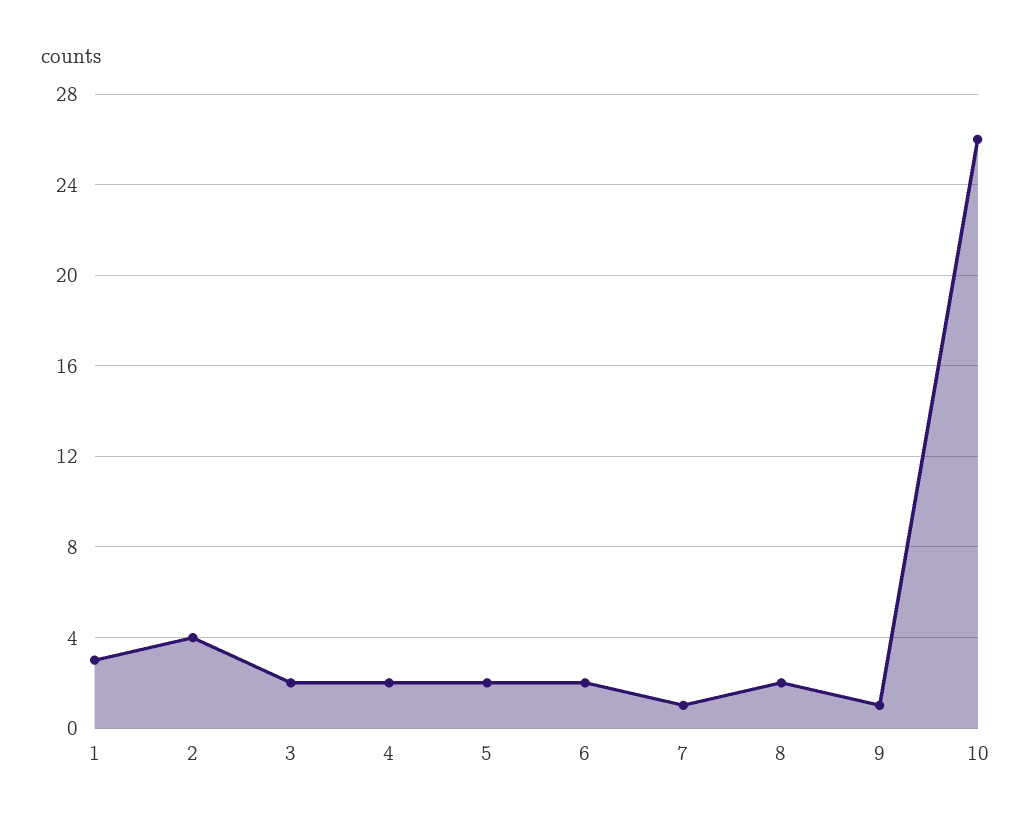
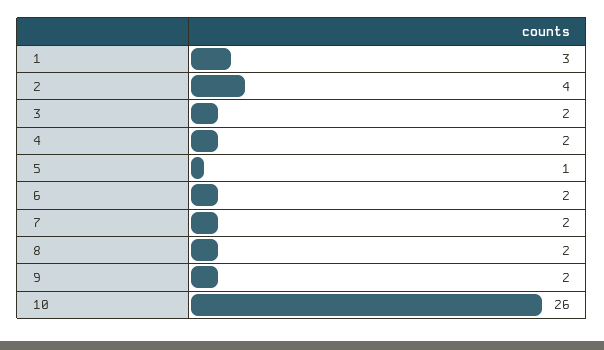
  {
    "1": 3,
    "2": 4,
    "3": 2,
    "4": 2,
-   "5": 2,
+   "5": 1,
    "6": 2,
-   "7": 1,
+   "7": 2,
    "8": 2,
-   "9": 1,
+   "9": 2,
    "10": 26
  }

